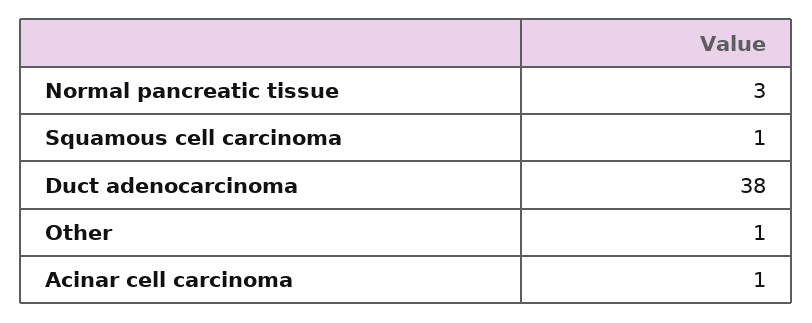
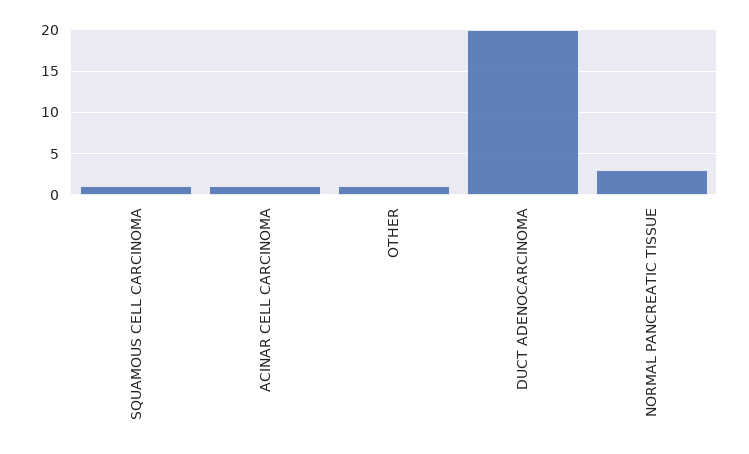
  {
    "Normal pancreatic tissue": 3,
    "Squamous cell carcinoma": 1,
-   "Duct adenocarcinoma": 38,
+   "Duct adenocarcinoma": 20,
    "Other": 1,
    "Acinar cell carcinoma": 1
  }

